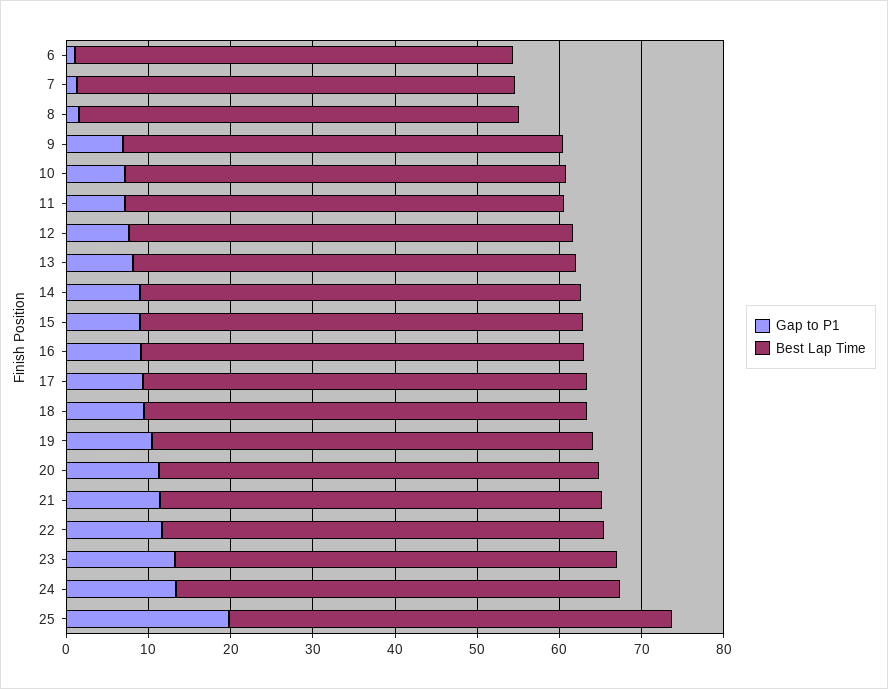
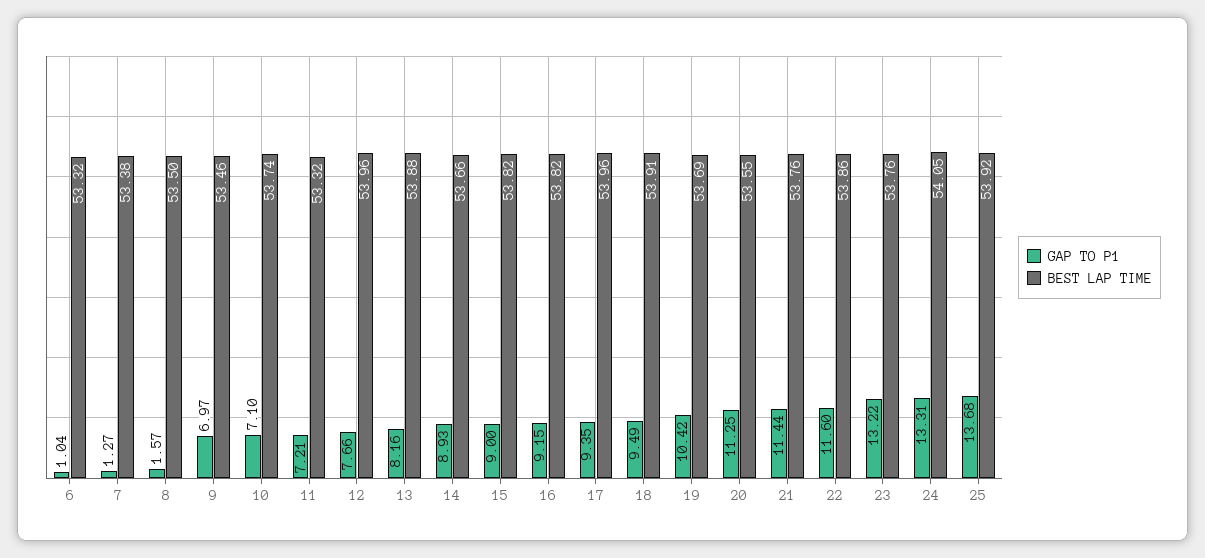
  {
    "Gap to P1": {
      "6": 1.04,
      "7": 1.27,
      "8": 1.57,
      "9": 6.97,
      "10": 7.1,
      "11": 7.21,
      "12": 7.66,
      "13": 8.16,
      "14": 8.93,
      "15": 9,
      "16": 9.15,
      "17": 9.35,
      "18": 9.49,
      "19": 10.42,
      "20": 11.25,
      "21": 11.44,
      "22": 11.6,
      "23": 13.22,
      "24": 13.31,
-     "25": 20
+     "25": 13.68
    },
    "Best Lap Time": {
      "6": 53.32,
      "7": 53.38,
      "8": 53.5,
      "9": 53.46,
      "10": 53.74,
      "11": 53.32,
      "12": 53.96,
      "13": 53.88,
      "14": 53.66,
      "15": 53.82,
      "16": 53.82,
      "17": 53.96,
      "18": 53.91,
      "19": 53.69,
      "20": 53.55,
      "21": 53.76,
      "22": 53.86,
      "23": 53.76,
      "24": 54.05,
      "25": 53.92
    }
  }

